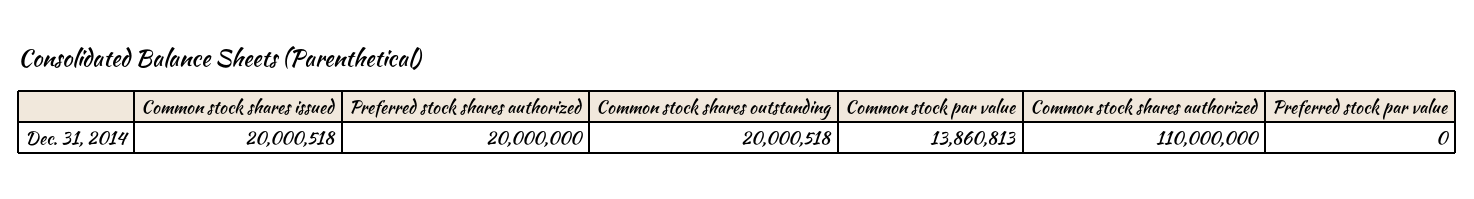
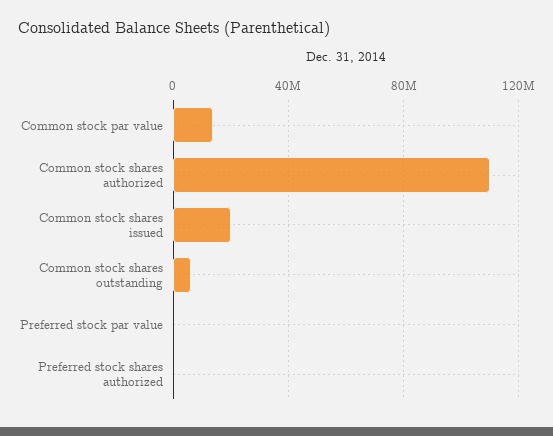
  {
    "Common stock shares issued": 20000518,
-   "Preferred stock shares authorized": 20000000,
+   "Preferred stock shares authorized": 0,
-   "Common stock shares outstanding": 20000518,
+   "Common stock shares outstanding": 5000000,
    "Common stock par value": 13860813,
    "Common stock shares authorized": 110000000,
    "Preferred stock par value": 0
  }

